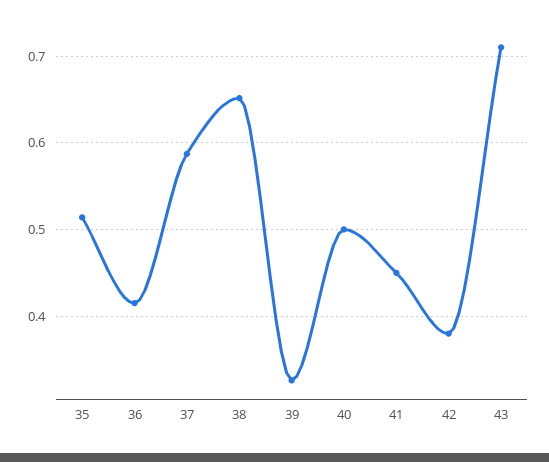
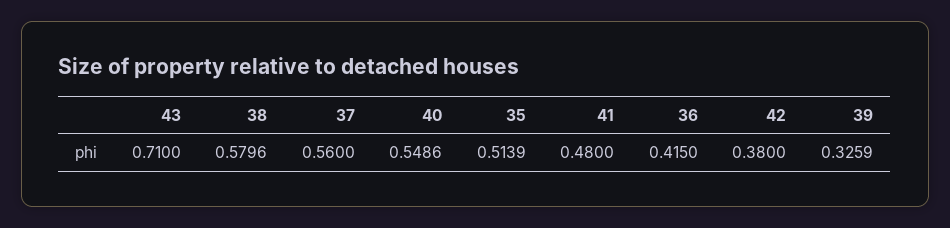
  {
    "35": 0.5139,
    "36": 0.415,
-   "37": 0.59,
+   "37": 0.56,
-   "38": 0.65,
+   "38": 0.5796,
    "39": 0.3259,
-   "40": 0.5,
+   "40": 0.5486,
-   "41": 0.45,
+   "41": 0.48,
    "42": 0.38,
    "43": 0.71
  }

